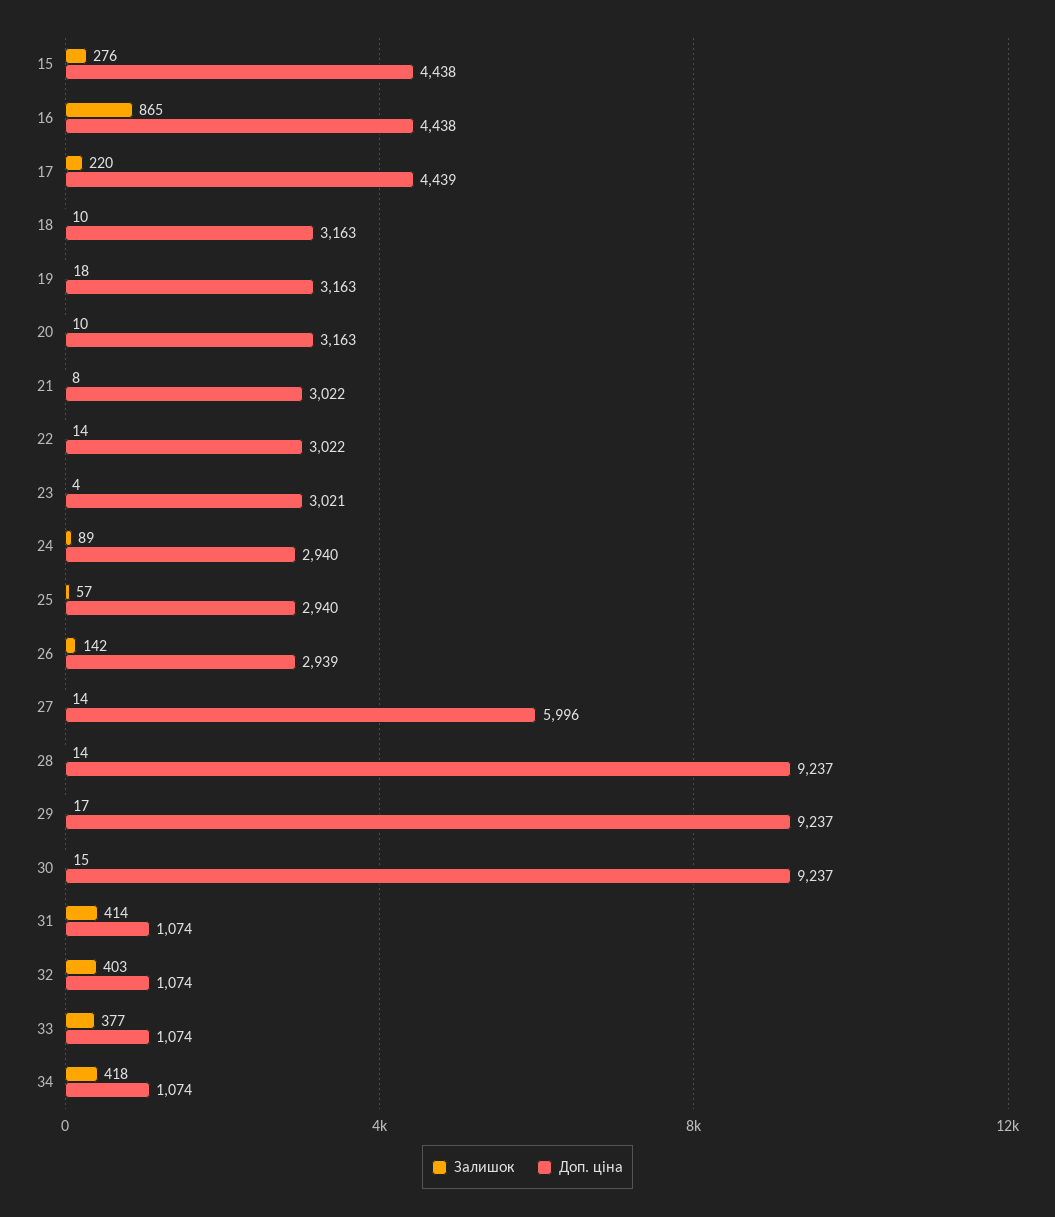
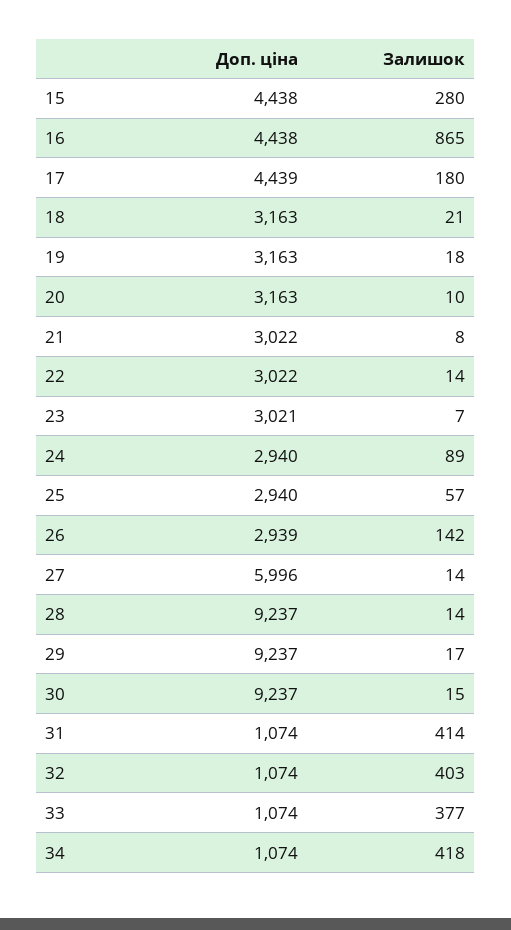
  {
    "Залишок": {
-     "15": 276,
+     "15": 280,
      "16": 865,
-     "17": 220,
+     "17": 180,
-     "18": 10,
+     "18": 21,
      "19": 18,
      "20": 10,
      "21": 8,
      "22": 14,
-     "23": 4,
+     "23": 7,
      "24": 89,
      "25": 57,
      "26": 142,
      "27": 14,
      "28": 14,
      "29": 17,
      "30": 15,
      "31": 414,
      "32": 403,
      "33": 377,
      "34": 418
    },
    "Доп. ціна": {
      "15": 4438,
      "16": 4438,
      "17": 4439,
      "18": 3163,
      "19": 3163,
      "20": 3163,
      "21": 3022,
      "22": 3022,
      "23": 3021,
      "24": 2940,
      "25": 2940,
      "26": 2939,
      "27": 5996,
      "28": 9237,
      "29": 9237,
      "30": 9237,
      "31": 1074,
      "32": 1074,
      "33": 1074,
      "34": 1074
    }
  }

